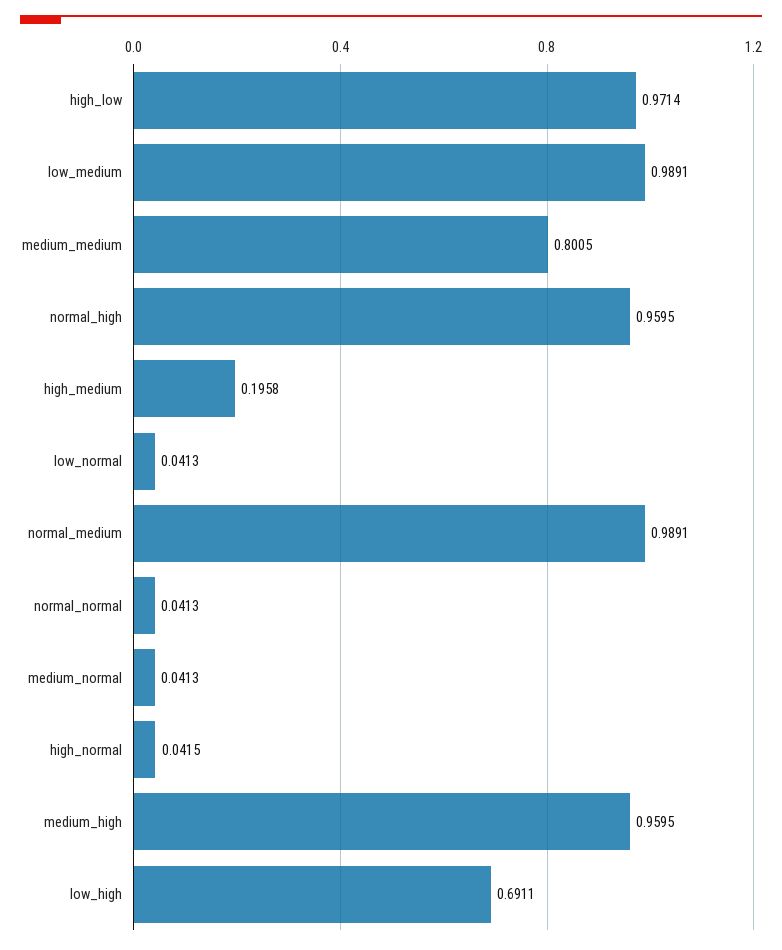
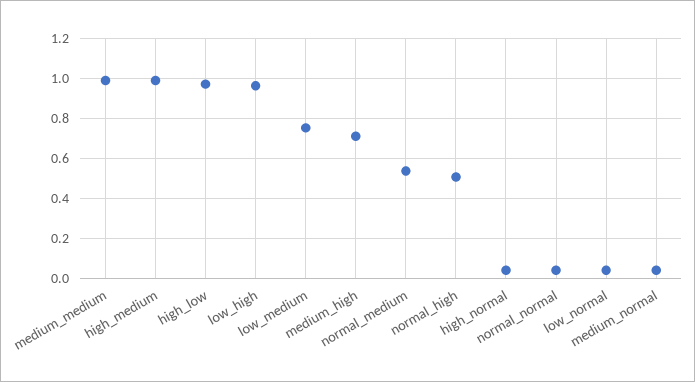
  {
    "high_low": 0.9714,
-   "low_medium": 0.9891,
+   "low_medium": 0.75,
-   "medium_medium": 0.8005,
+   "medium_medium": 1,
-   "normal_high": 0.9595,
+   "normal_high": 0.5,
-   "high_medium": 0.1958,
+   "high_medium": 1,
    "low_normal": 0.0413,
-   "normal_medium": 0.9891,
+   "normal_medium": 0.55,
    "normal_normal": 0.0413,
    "medium_normal": 0.0413,
    "high_normal": 0.0415,
-   "medium_high": 0.9595,
+   "medium_high": 0.7,
-   "low_high": 0.6911
+   "low_high": 0.95
  }

